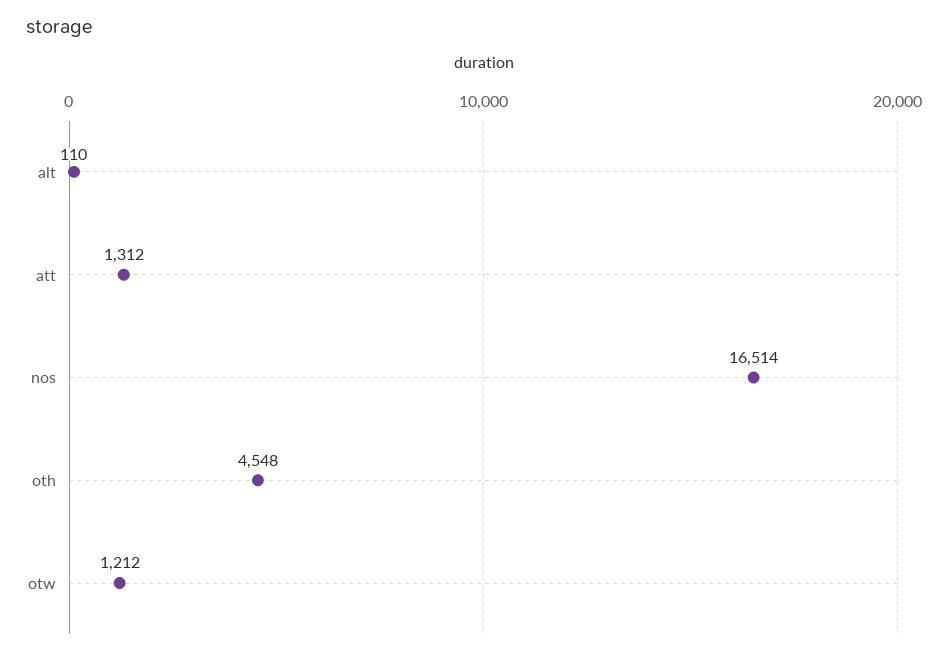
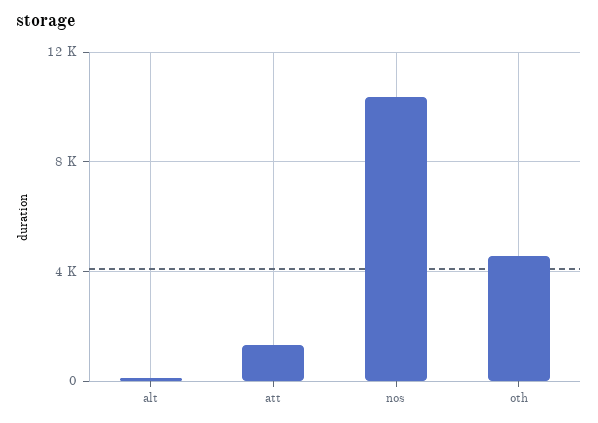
  {
    "alt": 110,
    "att": 1312,
-   "nos": 16514,
+   "nos": 10500,
-   "oth": 4548,
+   "oth": 4548
-   "otw": 1212
  }

